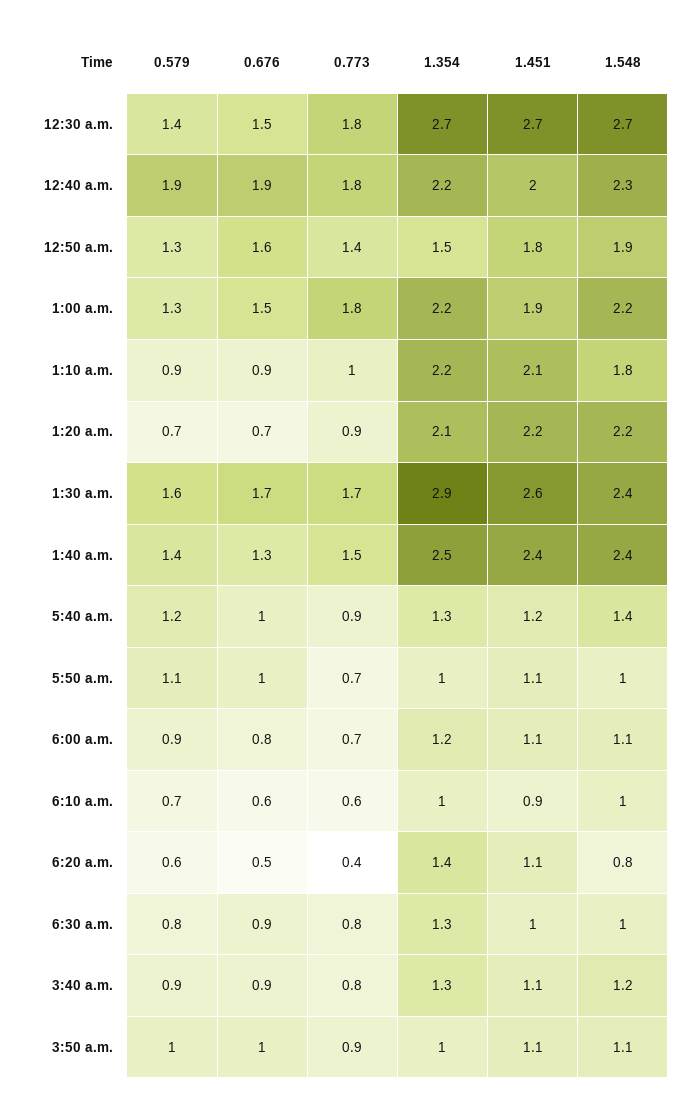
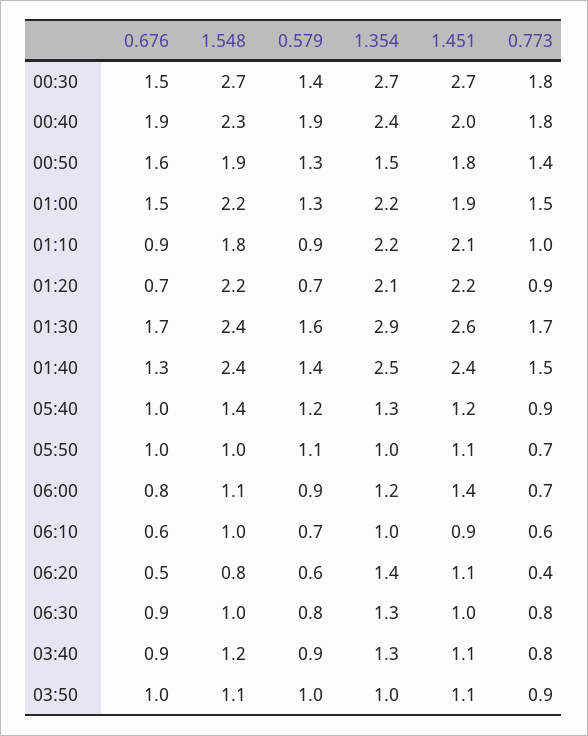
  {
    "0.579": {
      "12:30 a.m.": 1.4,
      "12:40 a.m.": 1.9,
      "12:50 a.m.": 1.3,
      "1:00 a.m.": 1.3,
      "1:10 a.m.": 0.9,
      "1:20 a.m.": 0.7,
      "1:30 a.m.": 1.6,
      "1:40 a.m.": 1.4,
      "5:40 a.m.": 1.2,
      "5:50 a.m.": 1.1,
      "6:00 a.m.": 0.9,
      "6:10 a.m.": 0.7,
      "6:20 a.m.": 0.6,
      "6:30 a.m.": 0.8,
      "3:40 a.m.": 0.9,
      "3:50 a.m.": 1
    },
    "0.676": {
      "12:30 a.m.": 1.5,
      "12:40 a.m.": 1.9,
      "12:50 a.m.": 1.6,
      "1:00 a.m.": 1.5,
      "1:10 a.m.": 0.9,
      "1:20 a.m.": 0.7,
      "1:30 a.m.": 1.7,
      "1:40 a.m.": 1.3,
      "5:40 a.m.": 1,
      "5:50 a.m.": 1,
      "6:00 a.m.": 0.8,
      "6:10 a.m.": 0.6,
      "6:20 a.m.": 0.5,
      "6:30 a.m.": 0.9,
      "3:40 a.m.": 0.9,
      "3:50 a.m.": 1
    },
    "0.773": {
      "12:30 a.m.": 1.8,
      "12:40 a.m.": 1.8,
      "12:50 a.m.": 1.4,
-     "1:00 a.m.": 1.8,
+     "1:00 a.m.": 1.5,
      "1:10 a.m.": 1,
      "1:20 a.m.": 0.9,
      "1:30 a.m.": 1.7,
      "1:40 a.m.": 1.5,
      "5:40 a.m.": 0.9,
      "5:50 a.m.": 0.7,
      "6:00 a.m.": 0.7,
      "6:10 a.m.": 0.6,
      "6:20 a.m.": 0.4,
      "6:30 a.m.": 0.8,
      "3:40 a.m.": 0.8,
      "3:50 a.m.": 0.9
    },
    "1.354": {
      "12:30 a.m.": 2.7,
-     "12:40 a.m.": 2.2,
+     "12:40 a.m.": 2.4,
      "12:50 a.m.": 1.5,
      "1:00 a.m.": 2.2,
      "1:10 a.m.": 2.2,
      "1:20 a.m.": 2.1,
      "1:30 a.m.": 2.9,
      "1:40 a.m.": 2.5,
      "5:40 a.m.": 1.3,
      "5:50 a.m.": 1,
      "6:00 a.m.": 1.2,
      "6:10 a.m.": 1,
      "6:20 a.m.": 1.4,
      "6:30 a.m.": 1.3,
      "3:40 a.m.": 1.3,
      "3:50 a.m.": 1
    },
    "1.451": {
      "12:30 a.m.": 2.7,
      "12:40 a.m.": 2,
      "12:50 a.m.": 1.8,
      "1:00 a.m.": 1.9,
      "1:10 a.m.": 2.1,
      "1:20 a.m.": 2.2,
      "1:30 a.m.": 2.6,
      "1:40 a.m.": 2.4,
      "5:40 a.m.": 1.2,
      "5:50 a.m.": 1.1,
-     "6:00 a.m.": 1.1,
+     "6:00 a.m.": 1.4,
      "6:10 a.m.": 0.9,
      "6:20 a.m.": 1.1,
      "6:30 a.m.": 1,
      "3:40 a.m.": 1.1,
      "3:50 a.m.": 1.1
    },
    "1.548": {
      "12:30 a.m.": 2.7,
      "12:40 a.m.": 2.3,
      "12:50 a.m.": 1.9,
      "1:00 a.m.": 2.2,
      "1:10 a.m.": 1.8,
      "1:20 a.m.": 2.2,
      "1:30 a.m.": 2.4,
      "1:40 a.m.": 2.4,
      "5:40 a.m.": 1.4,
      "5:50 a.m.": 1,
      "6:00 a.m.": 1.1,
      "6:10 a.m.": 1,
      "6:20 a.m.": 0.8,
      "6:30 a.m.": 1,
      "3:40 a.m.": 1.2,
      "3:50 a.m.": 1.1
    }
  }

